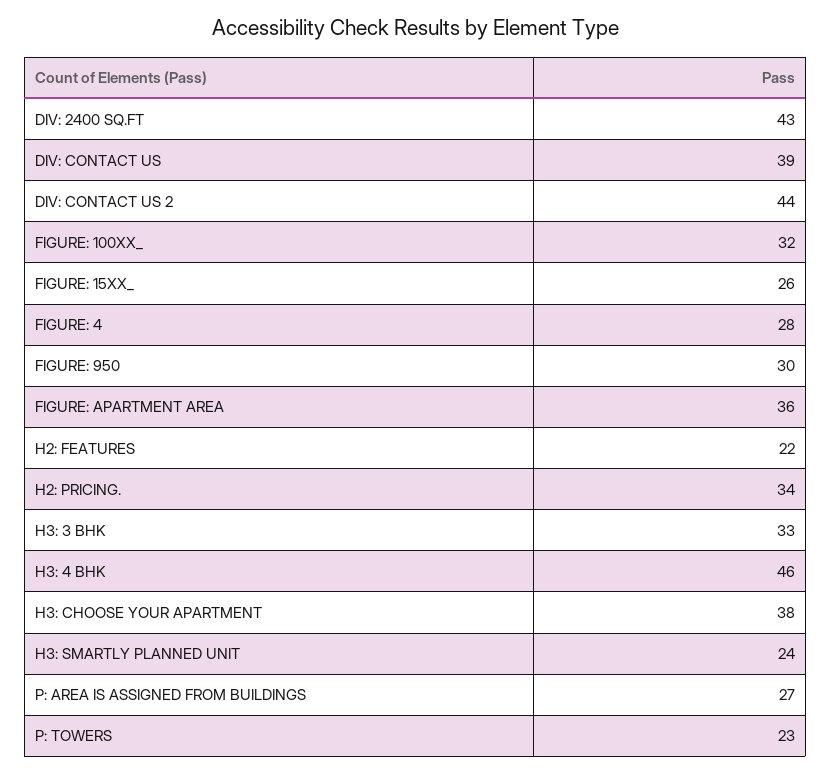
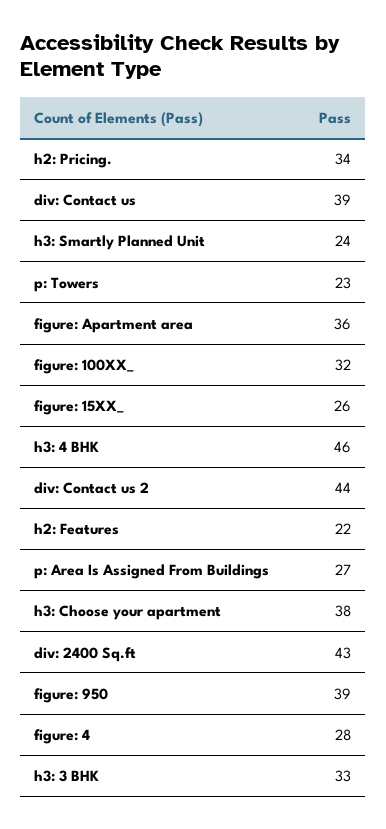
  {
    "DIV: 2400 SQ.FT": 43,
    "DIV: CONTACT US": 39,
    "DIV: CONTACT US 2": 44,
    "FIGURE: 100XX_": 32,
    "FIGURE: 15XX_": 26,
    "FIGURE: 4": 28,
-   "FIGURE: 950": 30,
+   "FIGURE: 950": 39,
    "FIGURE: APARTMENT AREA": 36,
    "H2: FEATURES": 22,
    "H2: PRICING.": 34,
    "H3: 3 BHK": 33,
    "H3: 4 BHK": 46,
    "H3: CHOOSE YOUR APARTMENT": 38,
    "H3: SMARTLY PLANNED UNIT": 24,
    "P: AREA IS ASSIGNED FROM BUILDINGS": 27,
    "P: TOWERS": 23
  }

